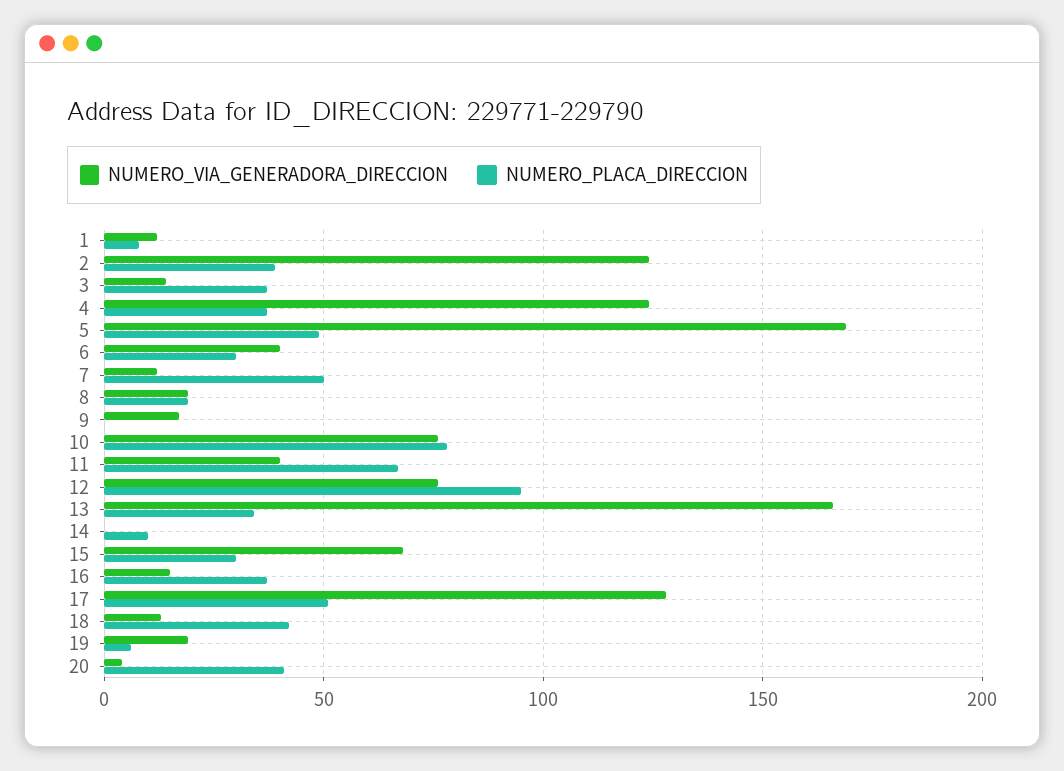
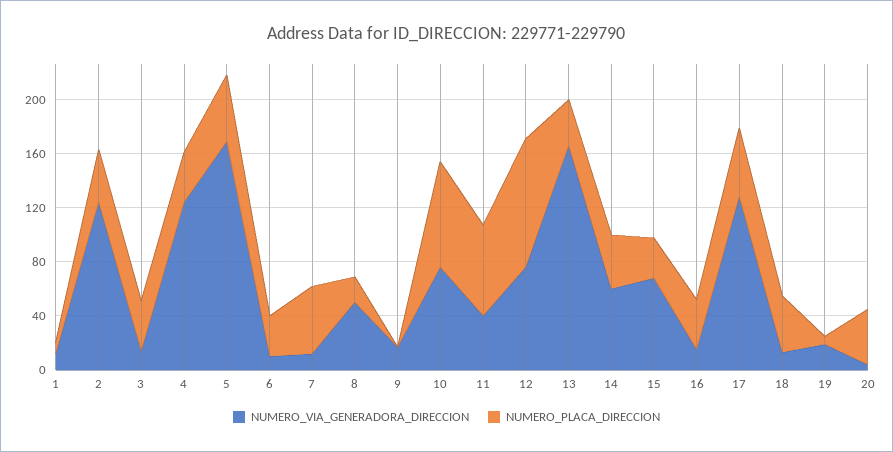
  {
    "NUMERO_VIA_GENERADORA_DIRECCION": {
      "1": 10,
      "2": 125,
      "3": 15,
      "4": 125,
      "5": 170,
-     "6": 40,
+     "6": 10,
      "7": 10,
-     "8": 20,
+     "8": 50,
      "9": 15,
      "10": 75,
      "11": 40,
      "12": 75,
      "13": 165,
-     "14": 0,
+     "14": 60,
      "15": 70,
      "16": 15,
      "17": 130,
      "18": 15,
      "19": 20,
      "20": 5
    },
    "NUMERO_PLACA_DIRECCION": {
      "1": 10,
      "2": 40,
      "3": 35,
      "4": 35,
      "5": 50,
      "6": 30,
      "7": 50,
      "8": 20,
      "9": 0,
      "10": 80,
      "11": 65,
      "12": 95,
      "13": 35,
-     "14": 10,
+     "14": 40,
      "15": 30,
      "16": 35,
      "17": 50,
      "18": 40,
      "19": 5,
      "20": 40
    }
  }

